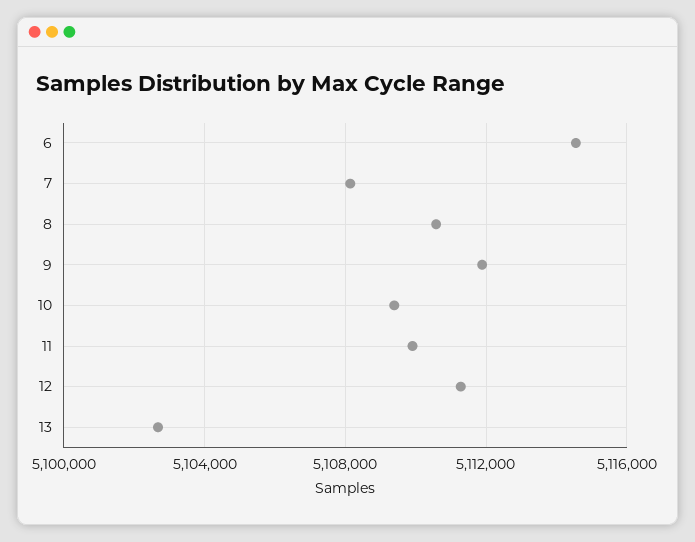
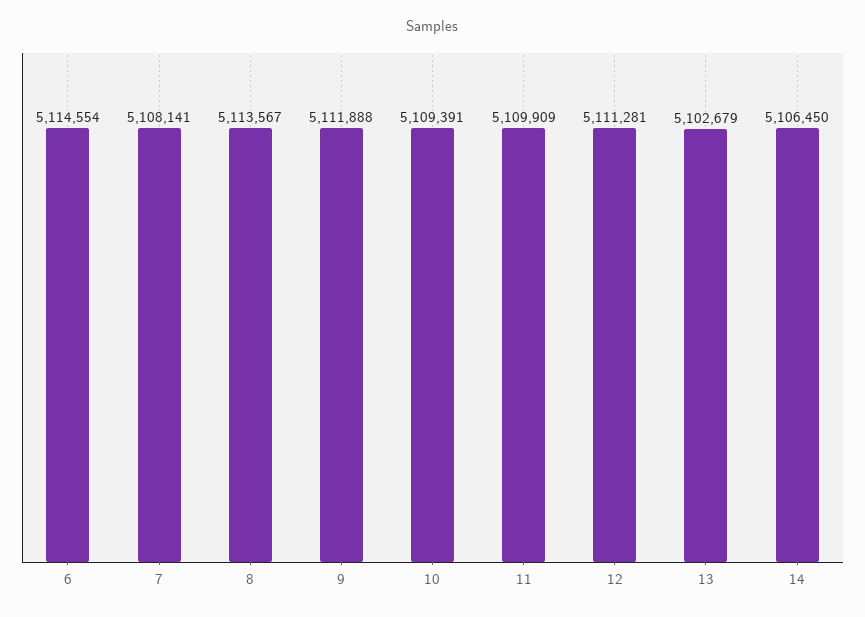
  {
    "6": 5114554,
    "7": 5108141,
-   "8": 5110500,
+   "8": 5113567,
    "9": 5111888,
    "10": 5109391,
    "11": 5109909,
    "12": 5111281,
-   "13": 5102679
+   "13": 5102679,
+   "14": 5106450
  }

